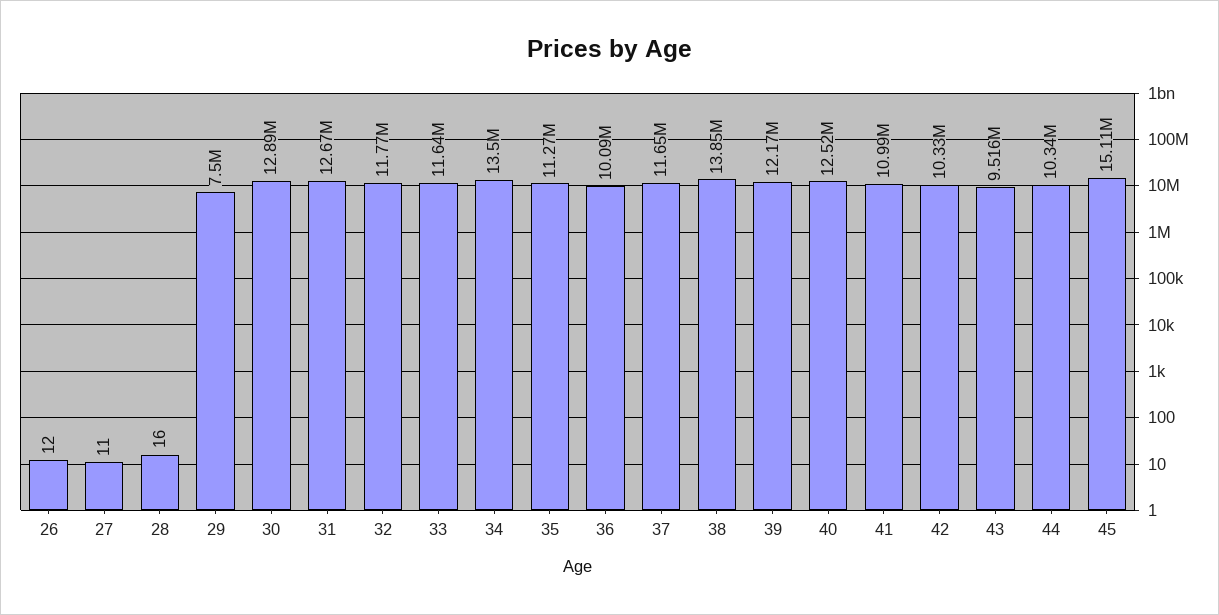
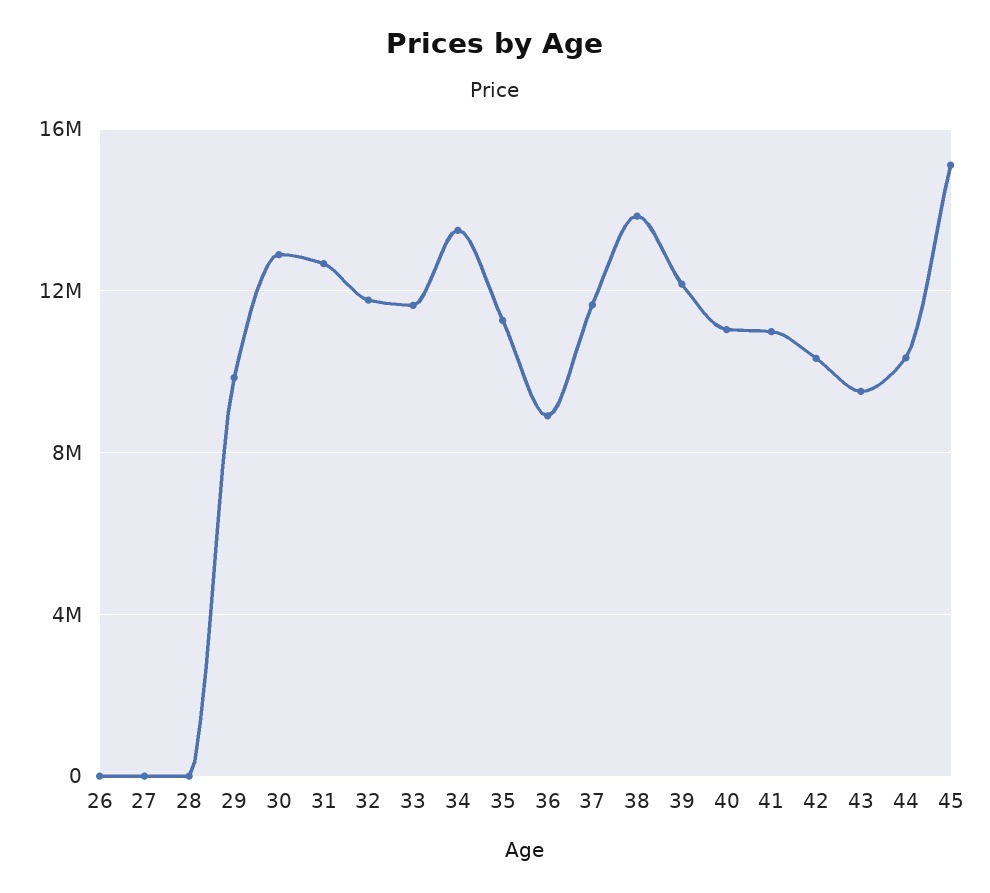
  {
    "26": 12,
    "27": 11,
    "28": 16,
-   "29": 7500000,
+   "29": 10000000,
    "30": 12890000,
    "31": 12670000,
    "32": 11770000,
    "33": 11640000,
    "34": 13500000,
    "35": 11270000,
-   "36": 10090000,
+   "36": 9000000,
    "37": 11650000,
    "38": 13850000,
    "39": 12170000,
-   "40": 12520000,
+   "40": 11000000,
    "41": 10990000,
    "42": 10330000,
    "43": 9516000,
    "44": 10340000,
    "45": 15110000
  }

